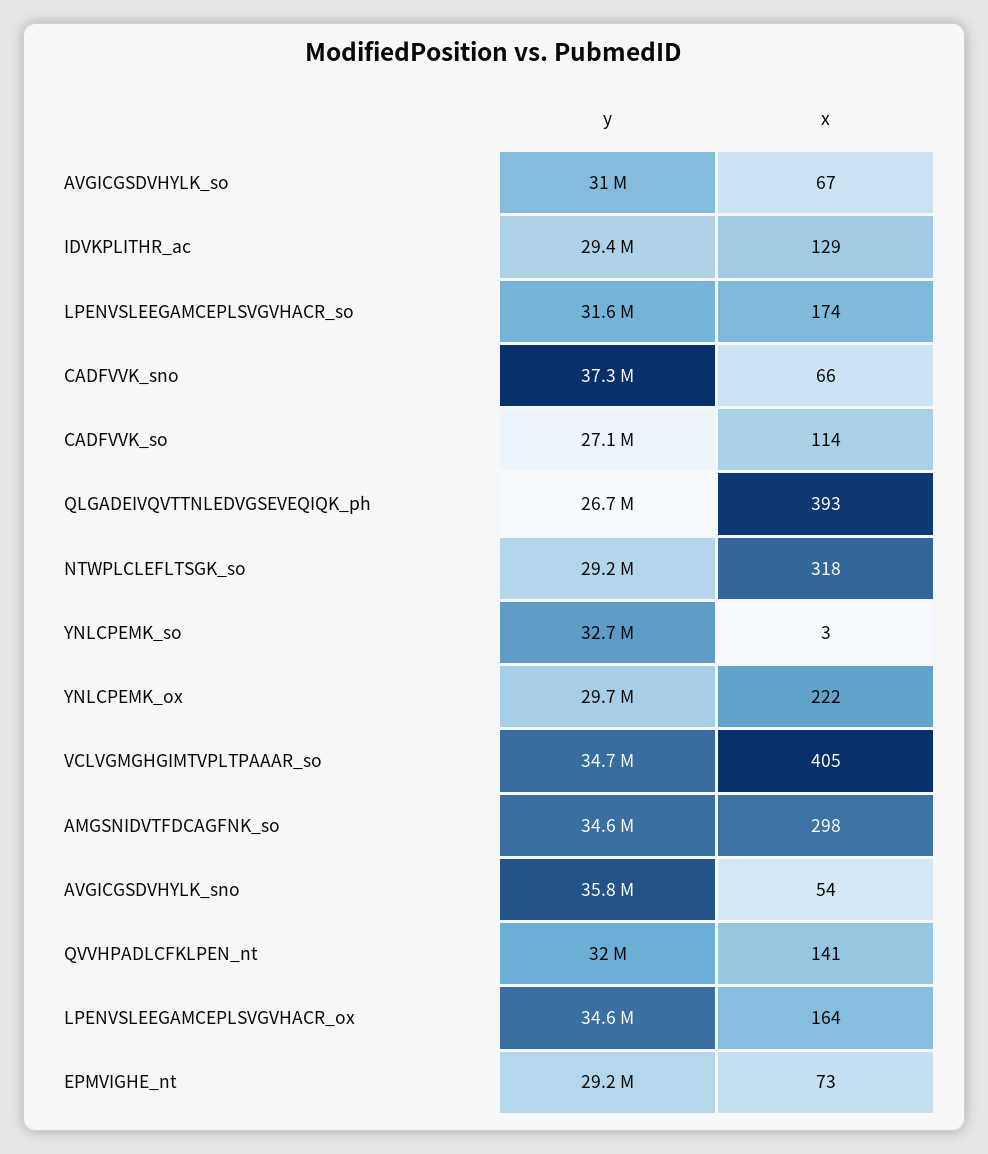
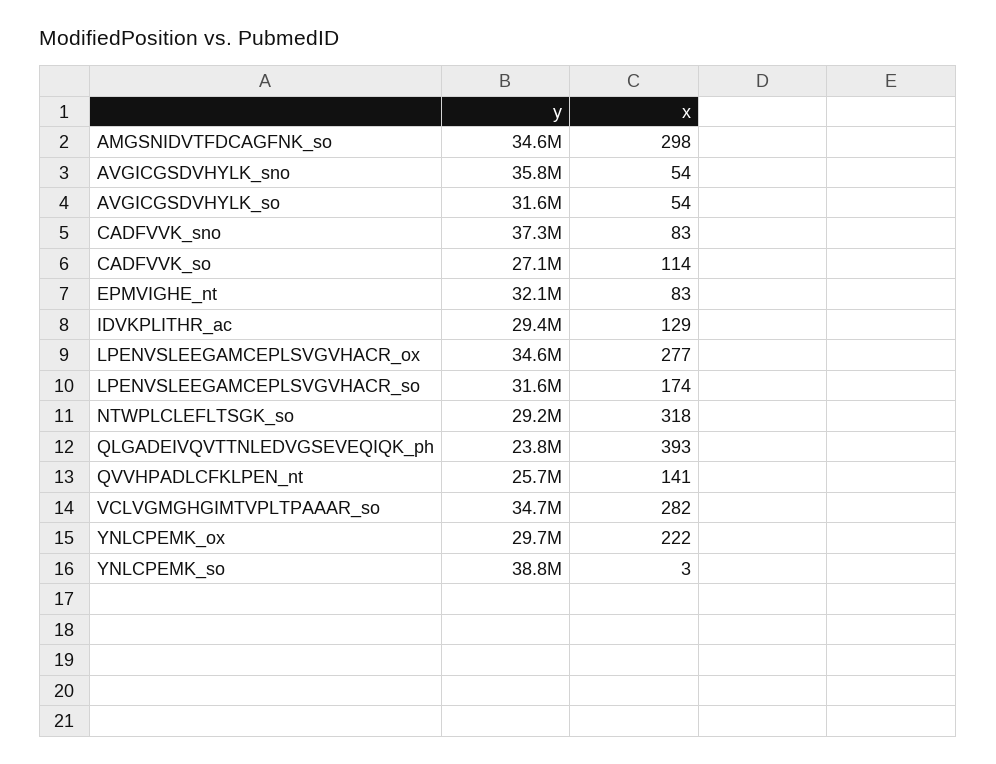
  {
    "y": {
-     "AVGICGSDVHYLK_so": 31000000,
+     "AVGICGSDVHYLK_so": 31600000,
      "IDVKPLITHR_ac": 29400000,
      "LPENVSLEEGAMCEPLSVGVHACR_so": 31600000,
      "CADFVVK_sno": 37300000,
      "CADFVVK_so": 27100000,
-     "QLGADEIVQVTTNLEDVGSEVEQIQK_ph": 26700000,
+     "QLGADEIVQVTTNLEDVGSEVEQIQK_ph": 23800000,
      "NTWPLCLEFLTSGK_so": 29200000,
-     "YNLCPEMK_so": 32700000,
+     "YNLCPEMK_so": 38800000,
      "YNLCPEMK_ox": 29700000,
      "VCLVGMGHGIMTVPLTPAAAR_so": 34700000,
      "AMGSNIDVTFDCAGFNK_so": 34600000,
      "AVGICGSDVHYLK_sno": 35800000,
-     "QVVHPADLCFKLPEN_nt": 32000000,
+     "QVVHPADLCFKLPEN_nt": 25700000,
      "LPENVSLEEGAMCEPLSVGVHACR_ox": 34600000,
-     "EPMVIGHE_nt": 29200000
+     "EPMVIGHE_nt": 32100000
    },
    "x": {
-     "AVGICGSDVHYLK_so": 67,
+     "AVGICGSDVHYLK_so": 54,
      "IDVKPLITHR_ac": 129,
      "LPENVSLEEGAMCEPLSVGVHACR_so": 174,
-     "CADFVVK_sno": 66,
+     "CADFVVK_sno": 83,
      "CADFVVK_so": 114,
      "QLGADEIVQVTTNLEDVGSEVEQIQK_ph": 393,
      "NTWPLCLEFLTSGK_so": 318,
      "YNLCPEMK_so": 3,
      "YNLCPEMK_ox": 222,
-     "VCLVGMGHGIMTVPLTPAAAR_so": 405,
+     "VCLVGMGHGIMTVPLTPAAAR_so": 282,
      "AMGSNIDVTFDCAGFNK_so": 298,
      "AVGICGSDVHYLK_sno": 54,
      "QVVHPADLCFKLPEN_nt": 141,
-     "LPENVSLEEGAMCEPLSVGVHACR_ox": 164,
+     "LPENVSLEEGAMCEPLSVGVHACR_ox": 277,
-     "EPMVIGHE_nt": 73
+     "EPMVIGHE_nt": 83
    }
  }

